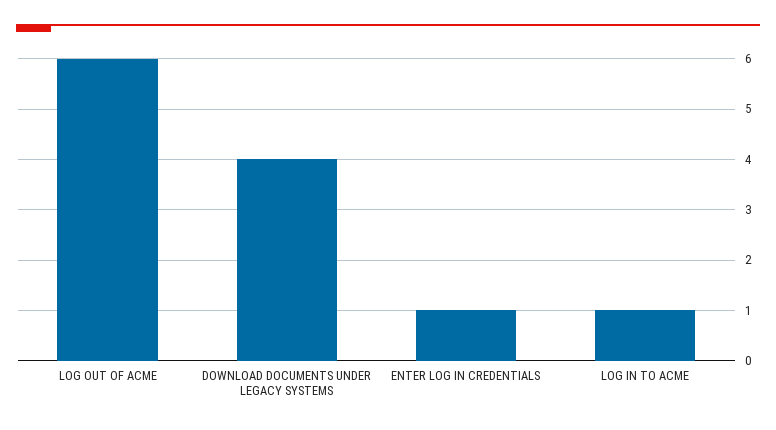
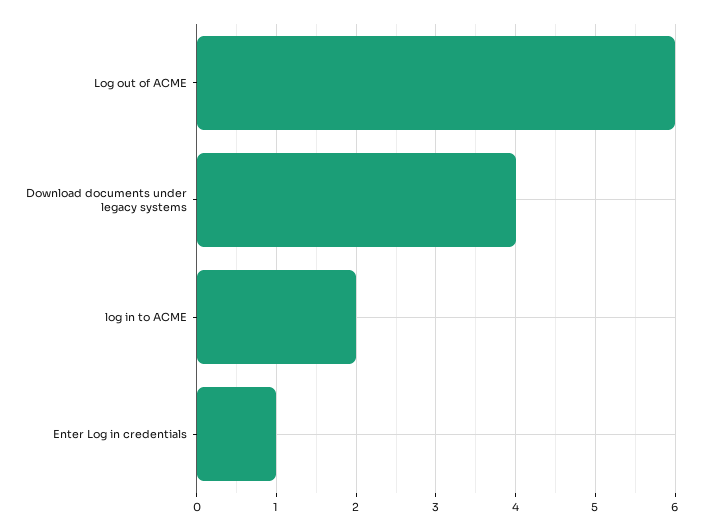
  {
    "LOG OUT OF ACME": 6,
    "DOWNLOAD DOCUMENTS UNDER LEGACY SYSTEMS": 4,
    "ENTER LOG IN CREDENTIALS": 1,
-   "LOG IN TO ACME": 1
+   "LOG IN TO ACME": 2
  }

